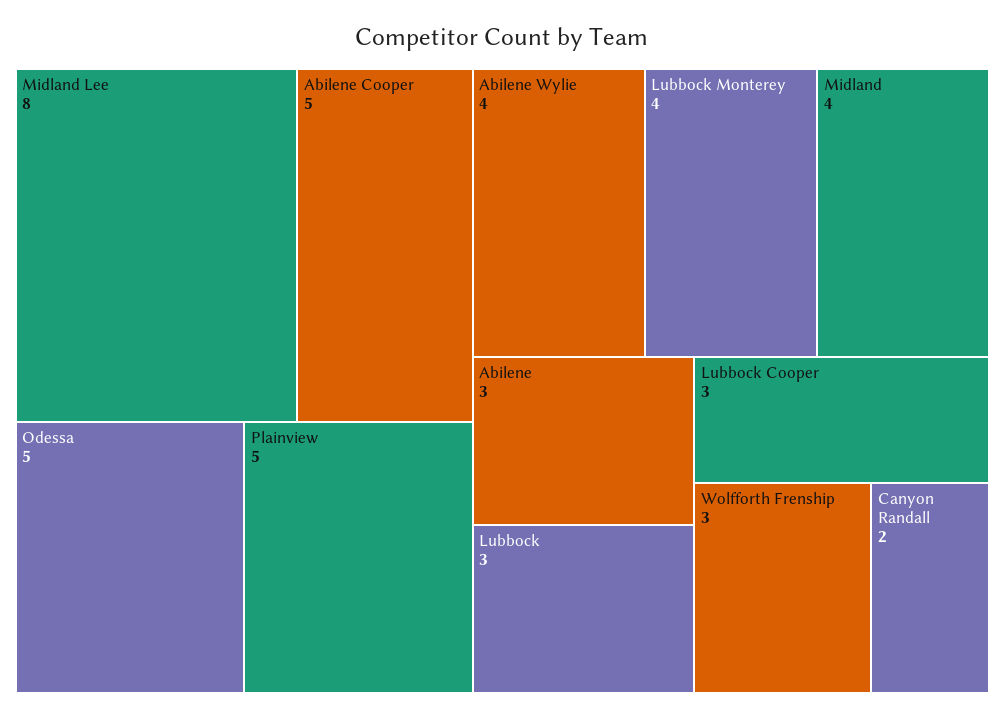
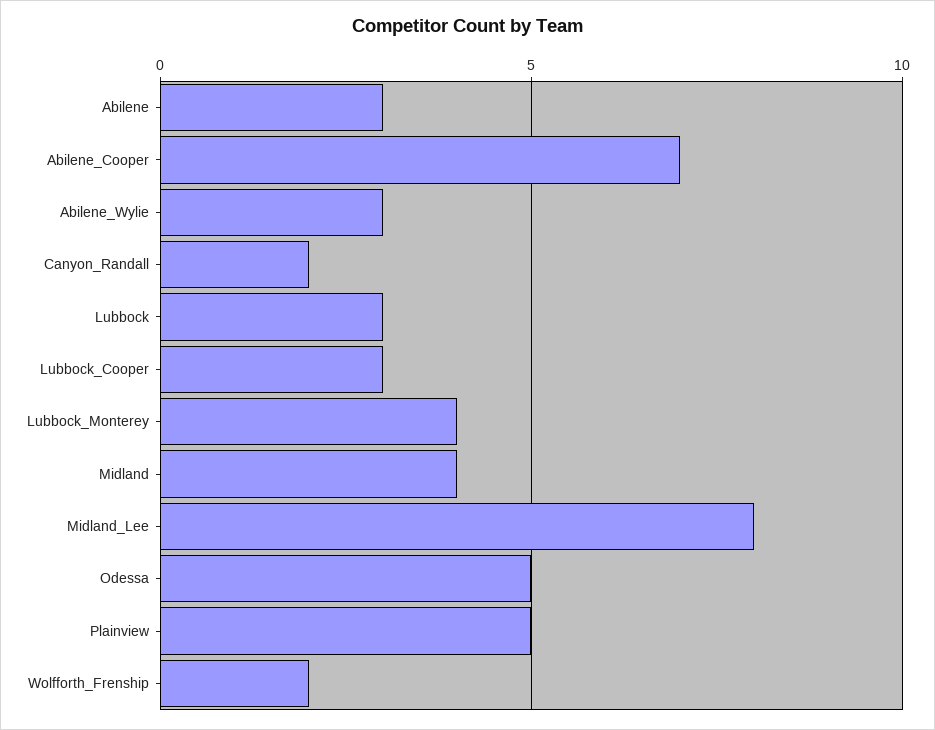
  {
    "Midland Lee": 8,
-   "Abilene Cooper": 5,
+   "Abilene Cooper": 7,
    "Odessa": 5,
    "Plainview": 5,
-   "Abilene Wylie": 4,
+   "Abilene Wylie": 3,
    "Lubbock Monterey": 4,
    "Midland": 4,
    "Abilene": 3,
    "Lubbock": 3,
    "Lubbock Cooper": 3,
-   "Wolfforth Frenship": 3,
+   "Wolfforth Frenship": 2,
    "Canyon Randall": 2
  }

